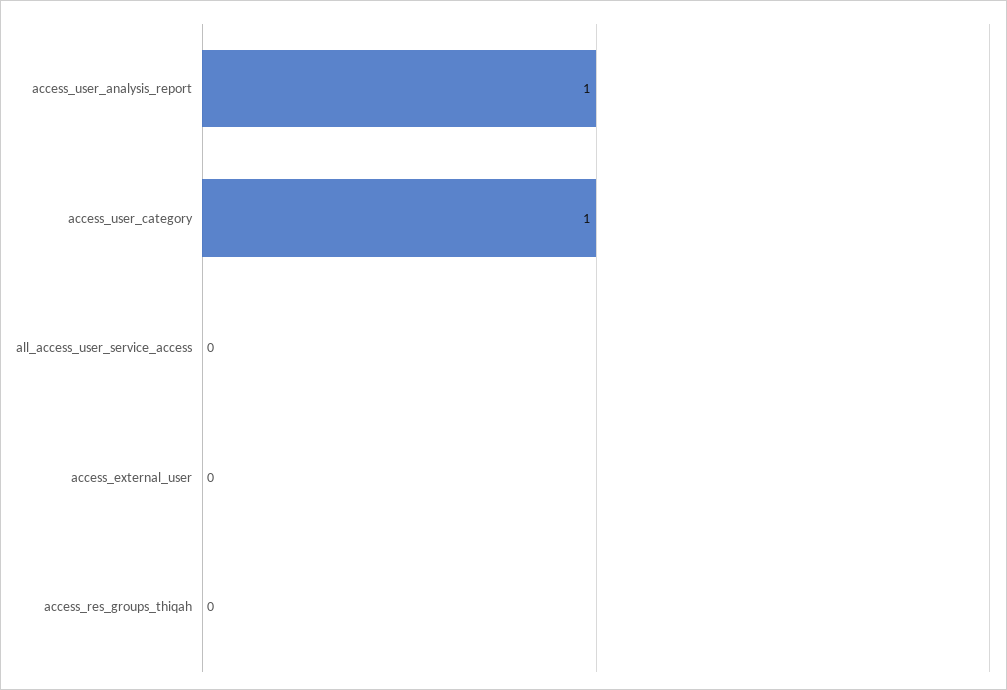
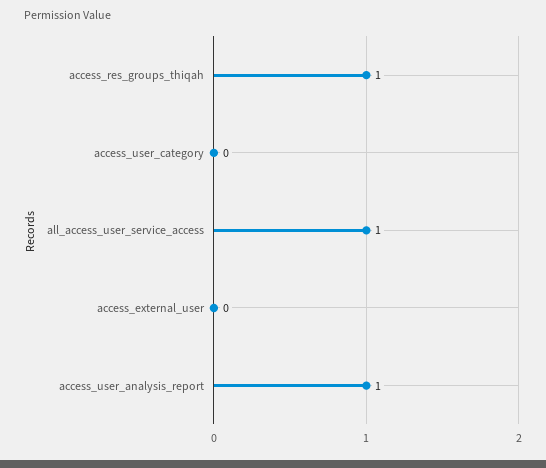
  {
    "access_user_analysis_report": 1,
-   "access_user_category": 1,
+   "access_user_category": 0,
-   "all_access_user_service_access": 0,
+   "all_access_user_service_access": 1,
    "access_external_user": 0,
-   "access_res_groups_thiqah": 0
+   "access_res_groups_thiqah": 1
  }

